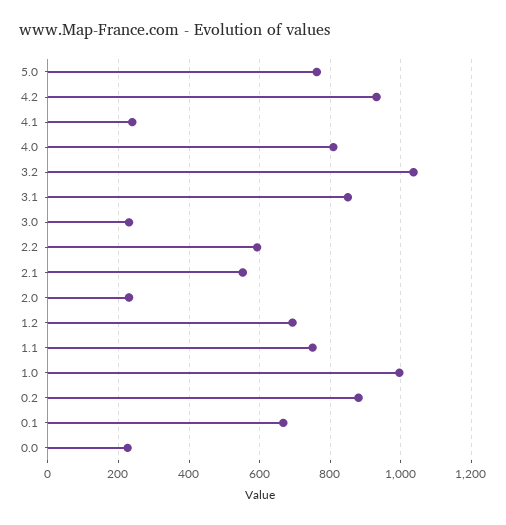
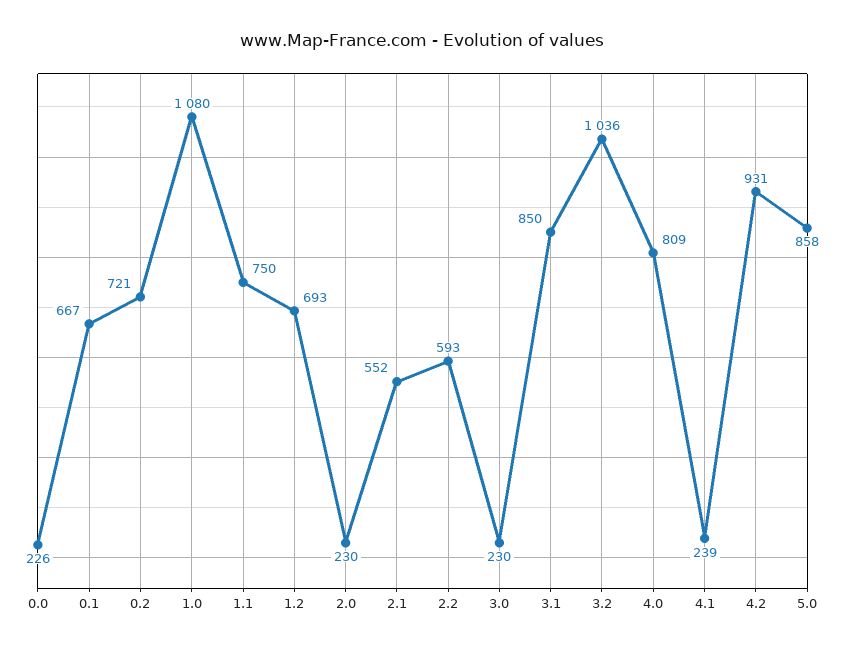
  {
-   "5.0": 760,
+   "5.0": 858,
    "4.2": 931,
    "4.1": 239,
    "4.0": 809,
    "3.2": 1036,
    "3.1": 850,
    "3.0": 230,
    "2.2": 593,
    "2.1": 552,
    "2.0": 230,
    "1.2": 693,
    "1.1": 750,
-   "1.0": 1000,
+   "1.0": 1080,
-   "0.2": 880,
+   "0.2": 721,
    "0.1": 667,
    "0.0": 226
  }

